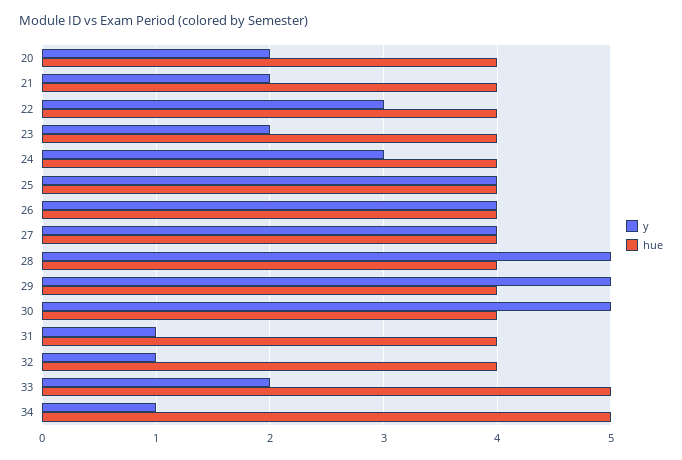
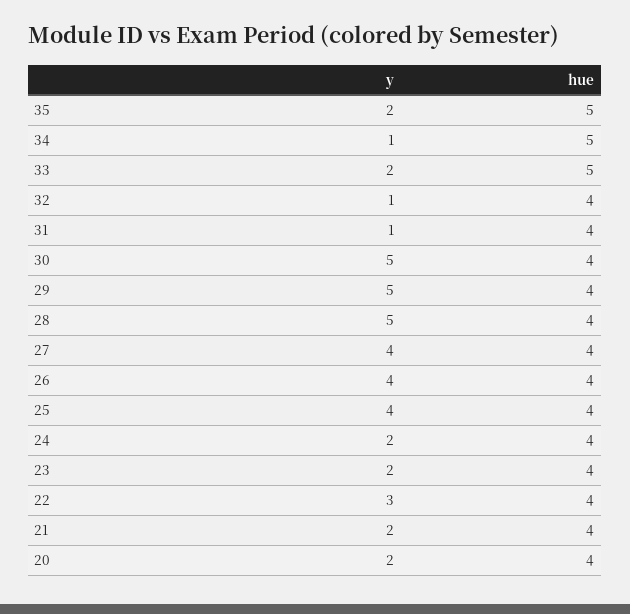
  {
    "y": {
      "20": 2,
      "21": 2,
      "22": 3,
      "23": 2,
-     "24": 3,
+     "24": 2,
      "25": 4,
      "26": 4,
      "27": 4,
      "28": 5,
      "29": 5,
      "30": 5,
      "31": 1,
      "32": 1,
      "33": 2,
-     "34": 1
+     "34": 1,
+     "35": 2
    },
    "hue": {
      "20": 4,
      "21": 4,
      "22": 4,
      "23": 4,
      "24": 4,
      "25": 4,
      "26": 4,
      "27": 4,
      "28": 4,
      "29": 4,
      "30": 4,
      "31": 4,
      "32": 4,
      "33": 5,
-     "34": 5
+     "34": 5,
+     "35": 5
    }
  }

